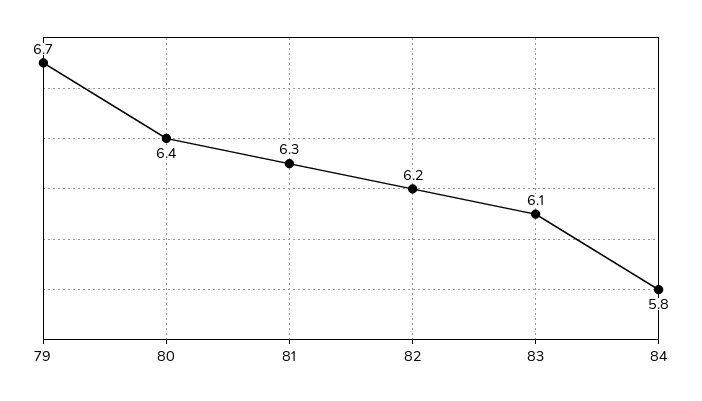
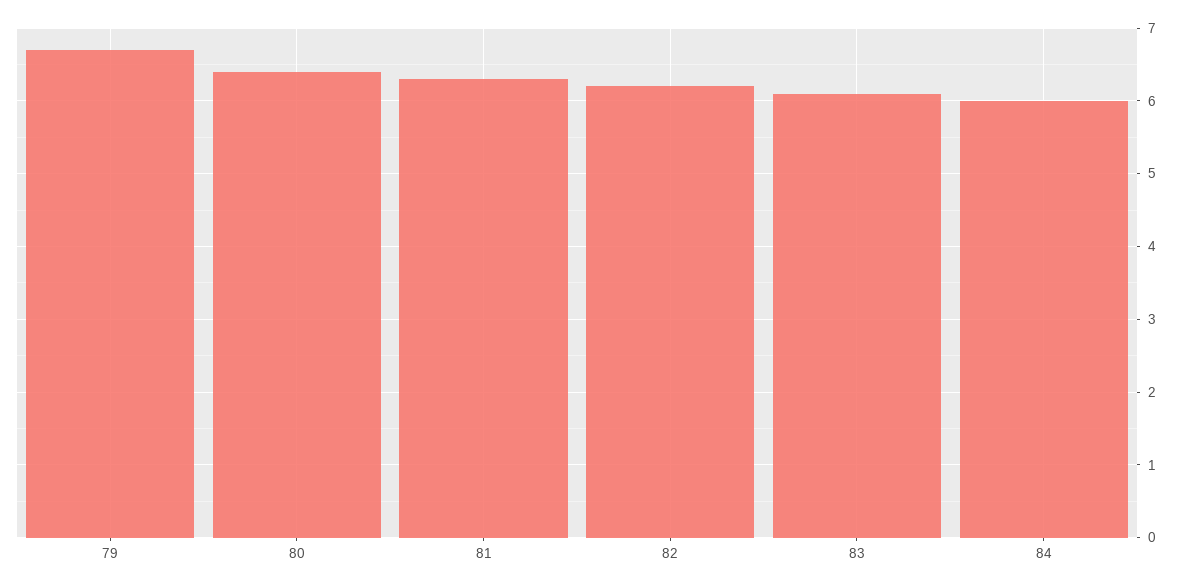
  {
    "79": 6.7,
    "80": 6.4,
    "81": 6.3,
    "82": 6.2,
    "83": 6.1,
-   "84": 5.8
+   "84": 6
  }

